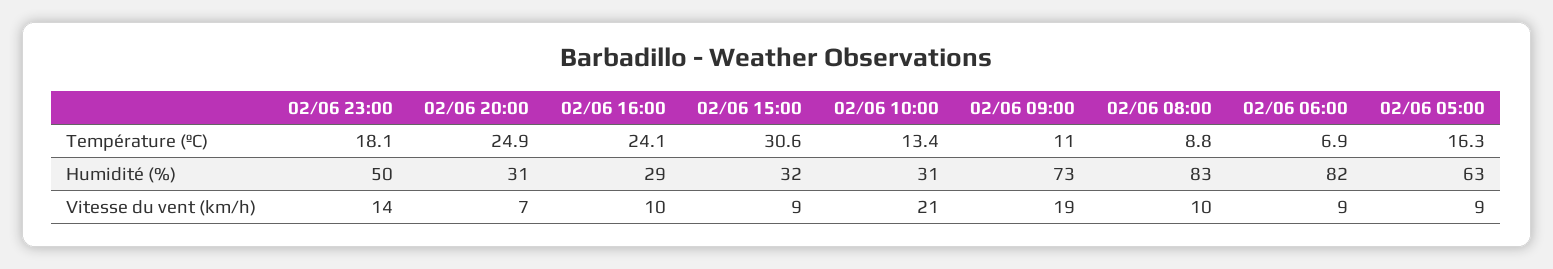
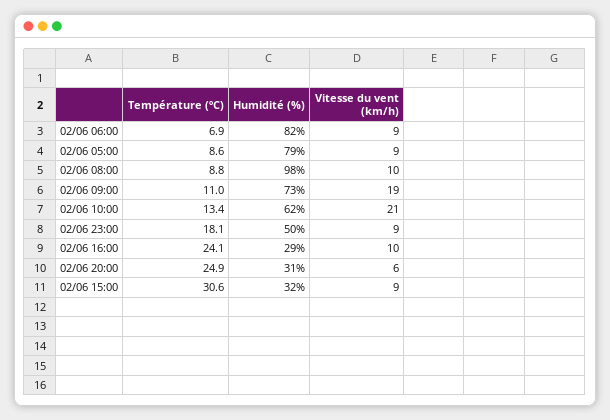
  {
    "02/06 23:00": {
      "Température (ºC)": 18.1,
      "Humidité (%)": 50,
-     "Vitesse du vent (km/h)": 14
+     "Vitesse du vent (km/h)": 9
    },
    "02/06 20:00": {
      "Température (ºC)": 24.9,
      "Humidité (%)": 31,
-     "Vitesse du vent (km/h)": 7
+     "Vitesse du vent (km/h)": 6
    },
    "02/06 16:00": {
      "Température (ºC)": 24.1,
      "Humidité (%)": 29,
      "Vitesse du vent (km/h)": 10
    },
    "02/06 15:00": {
      "Température (ºC)": 30.6,
      "Humidité (%)": 32,
      "Vitesse du vent (km/h)": 9
    },
    "02/06 10:00": {
      "Température (ºC)": 13.4,
-     "Humidité (%)": 31,
+     "Humidité (%)": 62,
      "Vitesse du vent (km/h)": 21
    },
    "02/06 09:00": {
      "Température (ºC)": 11,
      "Humidité (%)": 73,
      "Vitesse du vent (km/h)": 19
    },
    "02/06 08:00": {
      "Température (ºC)": 8.8,
-     "Humidité (%)": 83,
+     "Humidité (%)": 98,
      "Vitesse du vent (km/h)": 10
    },
    "02/06 06:00": {
      "Température (ºC)": 6.9,
      "Humidité (%)": 82,
      "Vitesse du vent (km/h)": 9
    },
    "02/06 05:00": {
-     "Température (ºC)": 16.3,
+     "Température (ºC)": 8.6,
-     "Humidité (%)": 63,
+     "Humidité (%)": 79,
      "Vitesse du vent (km/h)": 9
    }
  }

